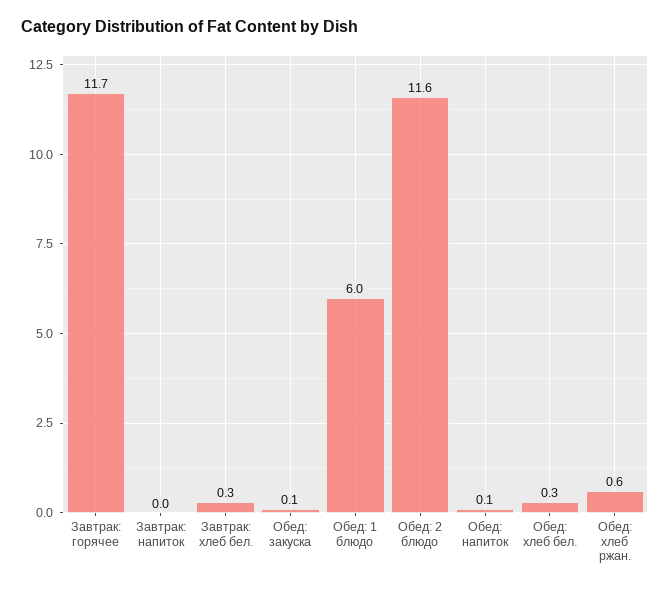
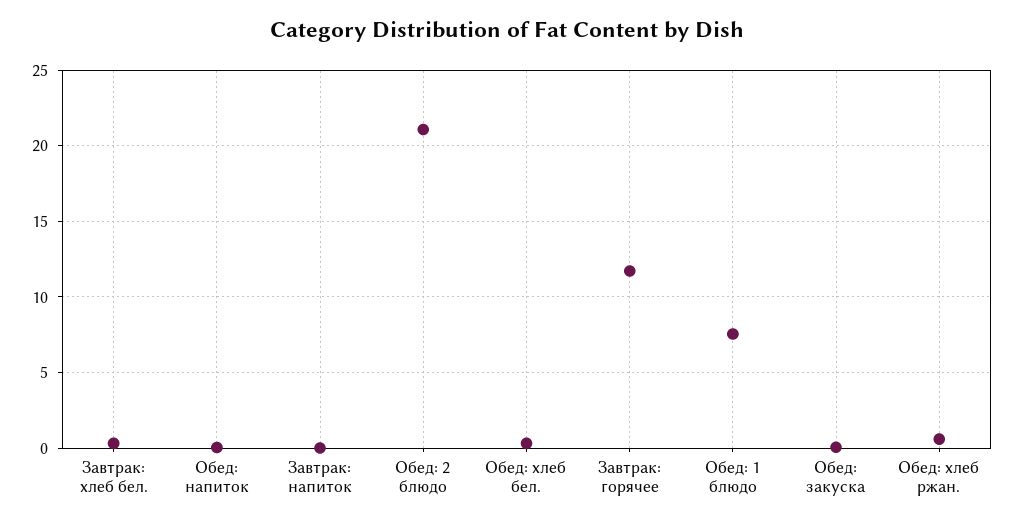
  {
    "Завтрак: горячее": 11.7,
    "Завтрак: напиток": 0,
    "Завтрак: хлеб бел.": 0.3,
    "Обед: закуска": 0.1,
-   "Обед: 1 блюдо": 6,
+   "Обед: 1 блюдо": 7.5,
-   "Обед: 2 блюдо": 11.6,
+   "Обед: 2 блюдо": 21,
    "Обед: напиток": 0.1,
    "Обед: хлеб бел.": 0.3,
    "Обед: хлеб ржан.": 0.6
  }

